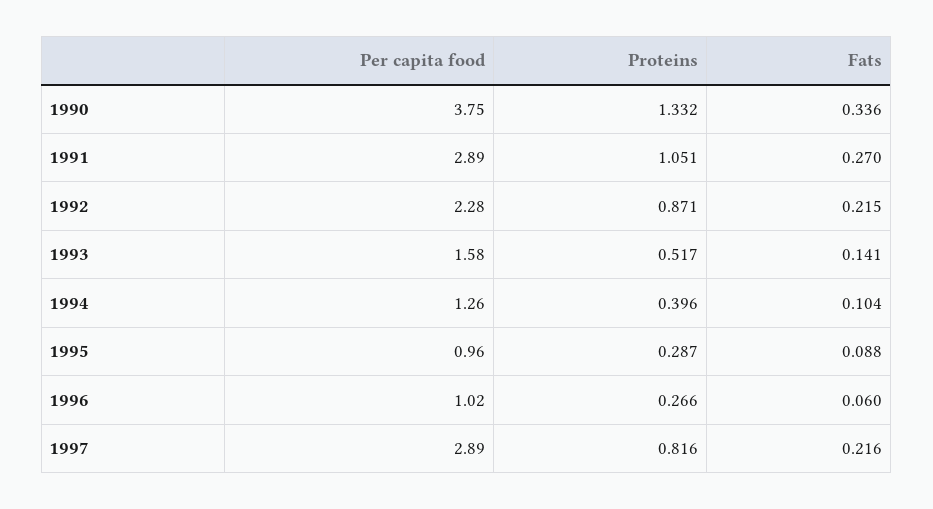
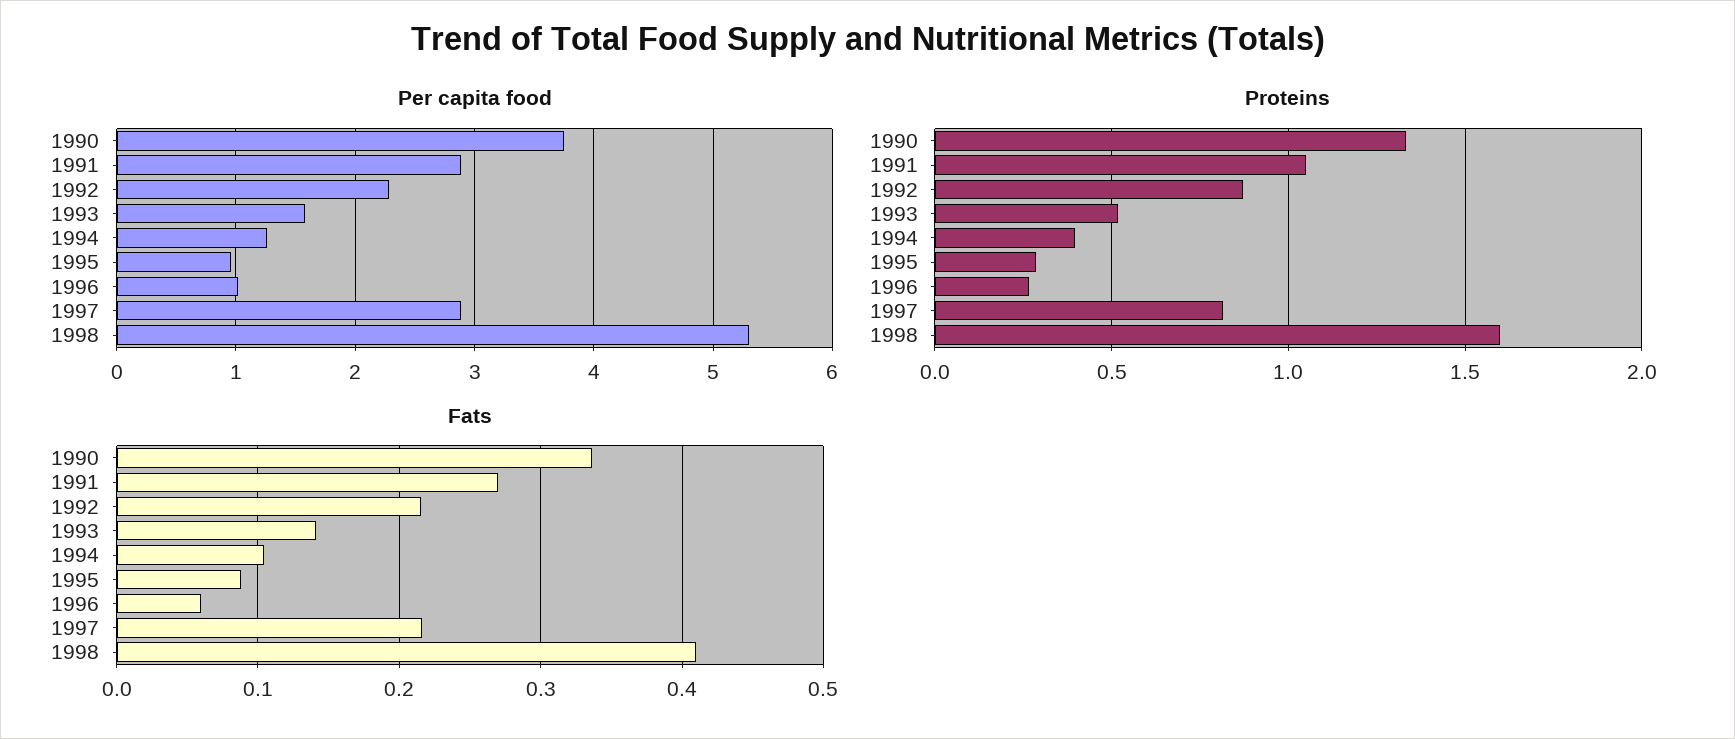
  {
    "Per capita food": {
      "1990": 3.75,
      "1991": 2.89,
      "1992": 2.28,
      "1993": 1.58,
      "1994": 1.26,
      "1995": 0.96,
      "1996": 1.02,
-     "1997": 2.89
+     "1997": 2.89,
+     "1998": 5.3
    },
    "Proteins": {
      "1990": 1.332,
      "1991": 1.051,
      "1992": 0.871,
      "1993": 0.517,
      "1994": 0.396,
      "1995": 0.287,
      "1996": 0.266,
-     "1997": 0.816
+     "1997": 0.816,
+     "1998": 1.6
    },
    "Fats": {
      "1990": 0.336,
      "1991": 0.27,
      "1992": 0.215,
      "1993": 0.141,
      "1994": 0.104,
      "1995": 0.088,
      "1996": 0.06,
-     "1997": 0.216
+     "1997": 0.216,
+     "1998": 0.41
    }
  }

